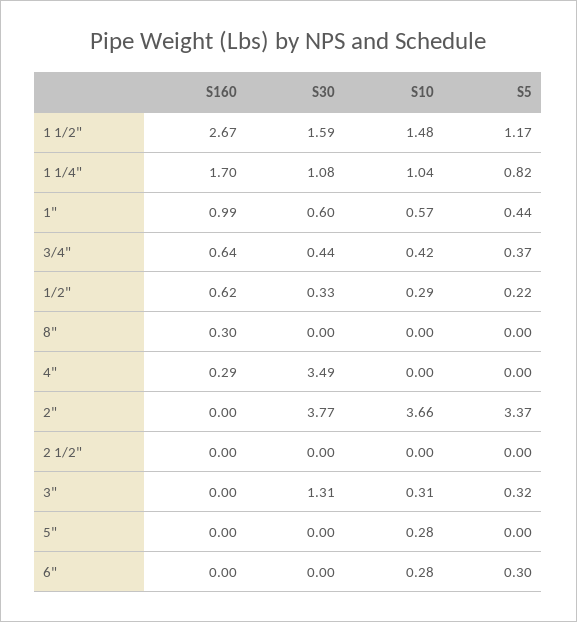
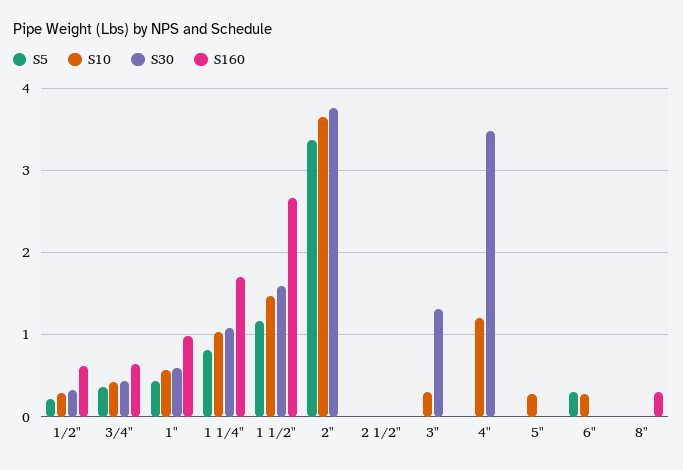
  {
    "S160": {
      "1 1/2\"": 2.67,
      "1 1/4\"": 1.7,
      "1\"": 0.99,
      "3/4\"": 0.64,
      "1/2\"": 0.62,
      "8\"": 0.3,
-     "4\"": 0.29,
+     "4\"": 0,
      "2\"": 0,
      "2 1/2\"": 0,
      "3\"": 0,
      "5\"": 0,
      "6\"": 0
    },
    "S30": {
      "1 1/2\"": 1.59,
      "1 1/4\"": 1.08,
      "1\"": 0.6,
      "3/4\"": 0.44,
      "1/2\"": 0.33,
      "8\"": 0,
      "4\"": 3.49,
      "2\"": 3.77,
      "2 1/2\"": 0,
      "3\"": 1.31,
      "5\"": 0,
      "6\"": 0
    },
    "S10": {
      "1 1/2\"": 1.48,
      "1 1/4\"": 1.04,
      "1\"": 0.57,
      "3/4\"": 0.42,
      "1/2\"": 0.29,
      "8\"": 0,
-     "4\"": 0,
+     "4\"": 1.2,
      "2\"": 3.66,
      "2 1/2\"": 0,
      "3\"": 0.31,
      "5\"": 0.28,
      "6\"": 0.28
    },
    "S5": {
      "1 1/2\"": 1.17,
      "1 1/4\"": 0.82,
      "1\"": 0.44,
      "3/4\"": 0.37,
      "1/2\"": 0.22,
      "8\"": 0,
      "4\"": 0,
      "2\"": 3.37,
      "2 1/2\"": 0,
-     "3\"": 0.32,
+     "3\"": 0,
      "5\"": 0,
      "6\"": 0.3
    }
  }

